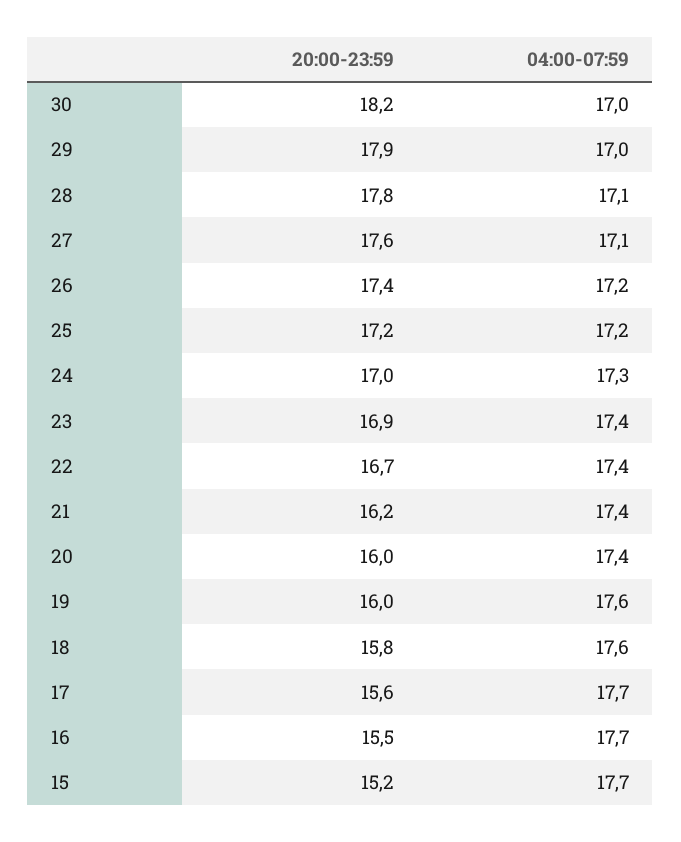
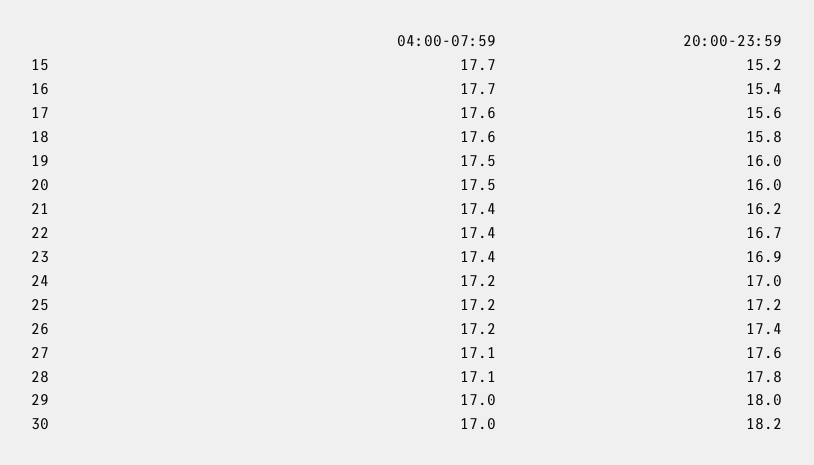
  {
    "20:00-23:59": {
      "30": 18.2,
-     "29": 17.9,
+     "29": 18,
      "28": 17.8,
      "27": 17.6,
      "26": 17.4,
      "25": 17.2,
      "24": 17,
      "23": 16.9,
      "22": 16.7,
      "21": 16.2,
      "20": 16,
      "19": 16,
      "18": 15.8,
      "17": 15.6,
-     "16": 15.5,
+     "16": 15.4,
      "15": 15.2
    },
    "04:00-07:59": {
      "30": 17,
      "29": 17,
      "28": 17.1,
      "27": 17.1,
      "26": 17.2,
      "25": 17.2,
-     "24": 17.3,
+     "24": 17.2,
      "23": 17.4,
      "22": 17.4,
      "21": 17.4,
-     "20": 17.4,
+     "20": 17.5,
-     "19": 17.6,
+     "19": 17.5,
      "18": 17.6,
-     "17": 17.7,
+     "17": 17.6,
      "16": 17.7,
      "15": 17.7
    }
  }

